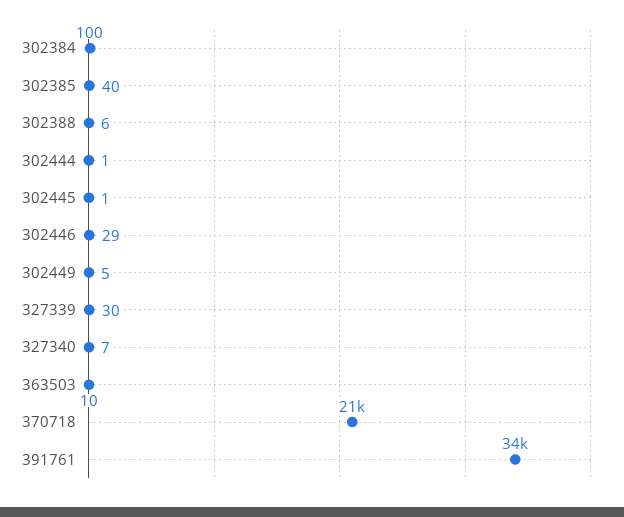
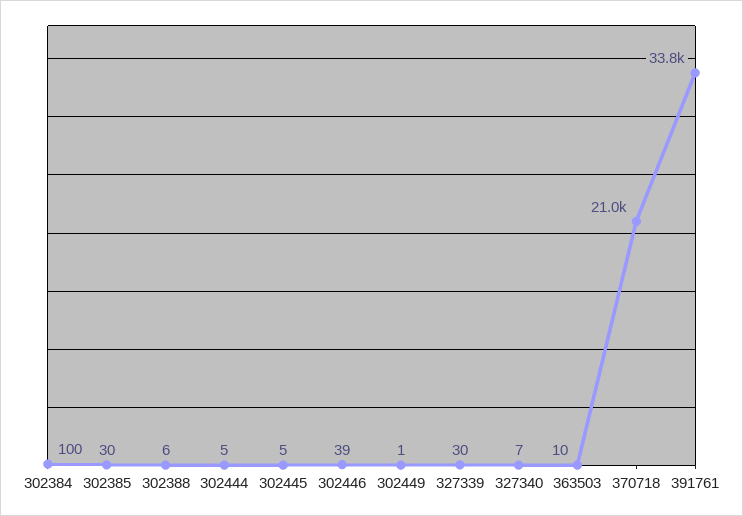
  {
    "302384": 100,
-   "302385": 40,
+   "302385": 30,
    "302388": 6,
-   "302444": 1,
+   "302444": 5,
-   "302445": 1,
+   "302445": 5,
-   "302446": 29,
+   "302446": 39,
-   "302449": 5,
+   "302449": 1,
    "327339": 30,
    "327340": 7,
    "363503": 10,
    "370718": 21000,
    "391761": 33800
  }

